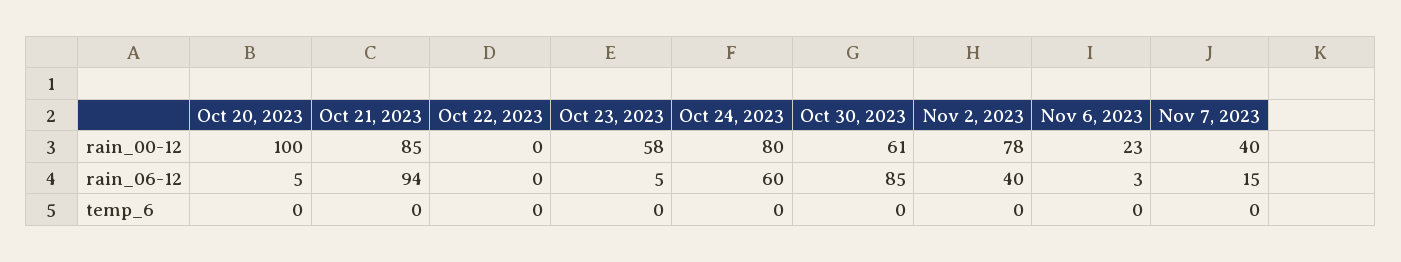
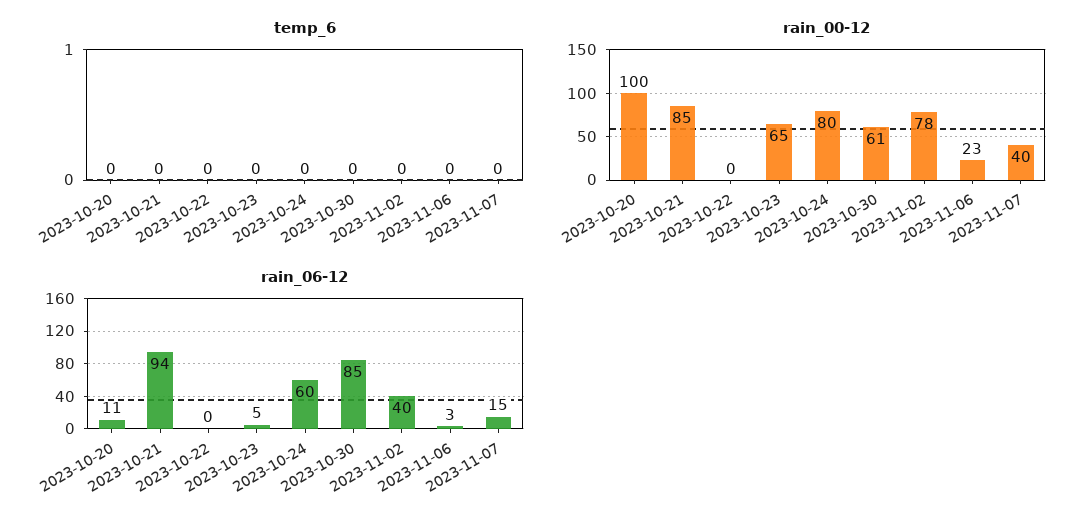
  {
    "rain_00-12": {
      "Oct 20, 2023": 100,
      "Oct 21, 2023": 85,
      "Oct 22, 2023": 0,
-     "Oct 23, 2023": 58,
+     "Oct 23, 2023": 65,
      "Oct 24, 2023": 80,
      "Oct 30, 2023": 61,
      "Nov 2, 2023": 78,
      "Nov 6, 2023": 23,
      "Nov 7, 2023": 40
    },
    "rain_06-12": {
-     "Oct 20, 2023": 5,
+     "Oct 20, 2023": 11,
      "Oct 21, 2023": 94,
      "Oct 22, 2023": 0,
      "Oct 23, 2023": 5,
      "Oct 24, 2023": 60,
      "Oct 30, 2023": 85,
      "Nov 2, 2023": 40,
      "Nov 6, 2023": 3,
      "Nov 7, 2023": 15
    },
    "temp_6": {
      "Oct 20, 2023": 0,
      "Oct 21, 2023": 0,
      "Oct 22, 2023": 0,
      "Oct 23, 2023": 0,
      "Oct 24, 2023": 0,
      "Oct 30, 2023": 0,
      "Nov 2, 2023": 0,
      "Nov 6, 2023": 0,
      "Nov 7, 2023": 0
    }
  }

